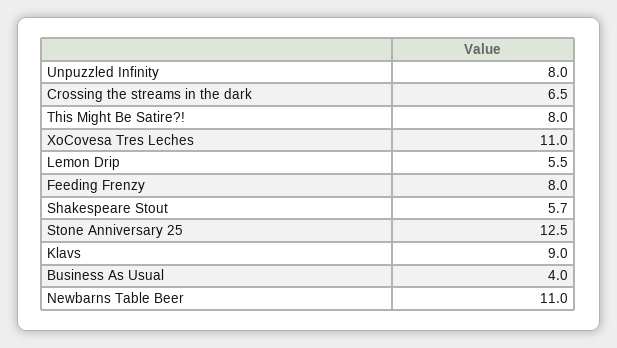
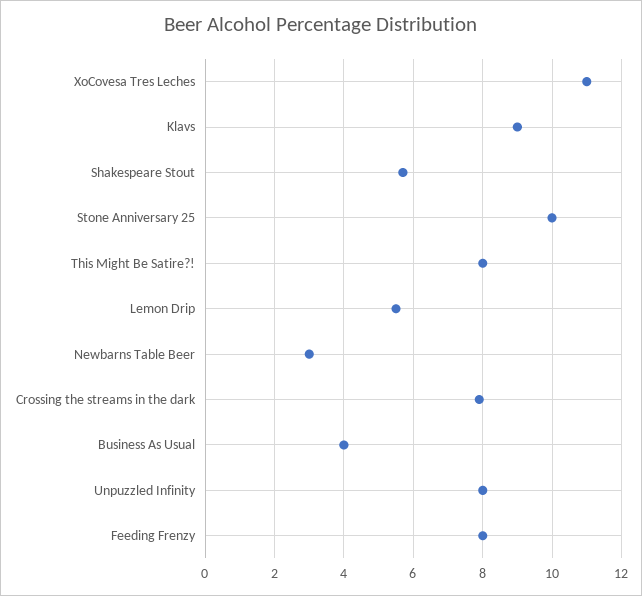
  {
    "Unpuzzled Infinity": 8,
-   "Crossing the streams in the dark": 6.5,
+   "Crossing the streams in the dark": 8,
    "This Might Be Satire?!": 8,
    "XoCovesa Tres Leches": 11,
    "Lemon Drip": 5.5,
    "Feeding Frenzy": 8,
    "Shakespeare Stout": 5.7,
-   "Stone Anniversary 25": 12.5,
+   "Stone Anniversary 25": 10,
    "Klavs": 9,
    "Business As Usual": 4,
-   "Newbarns Table Beer": 11
+   "Newbarns Table Beer": 3
  }

